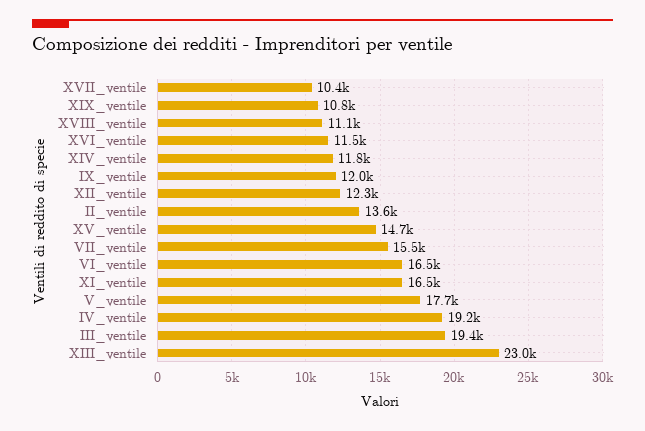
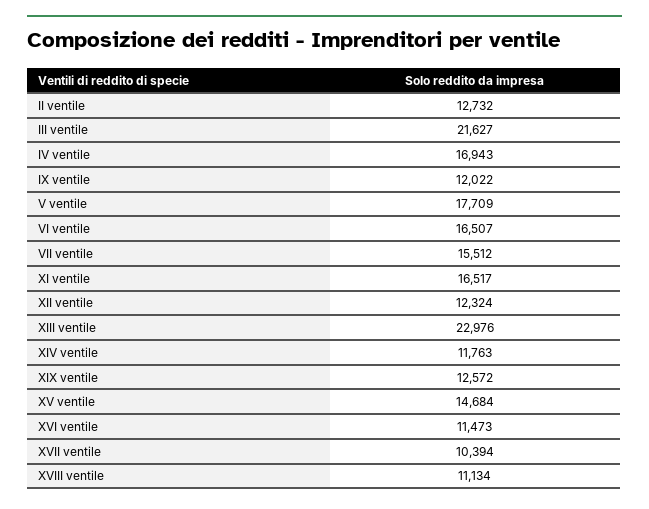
  {
    "XVII_ventile": 10394,
-   "XIX_ventile": 10800,
+   "XIX_ventile": 12572,
    "XVIII_ventile": 11134,
    "XVI_ventile": 11473,
    "XIV_ventile": 11763,
    "IX_ventile": 12022,
    "XII_ventile": 12324,
-   "II_ventile": 13600,
+   "II_ventile": 12732,
    "XV_ventile": 14684,
    "VII_ventile": 15512,
    "VI_ventile": 16507,
    "XI_ventile": 16517,
    "V_ventile": 17709,
-   "IV_ventile": 19200,
+   "IV_ventile": 16943,
-   "III_ventile": 19400,
+   "III_ventile": 21627,
    "XIII_ventile": 22976
  }

